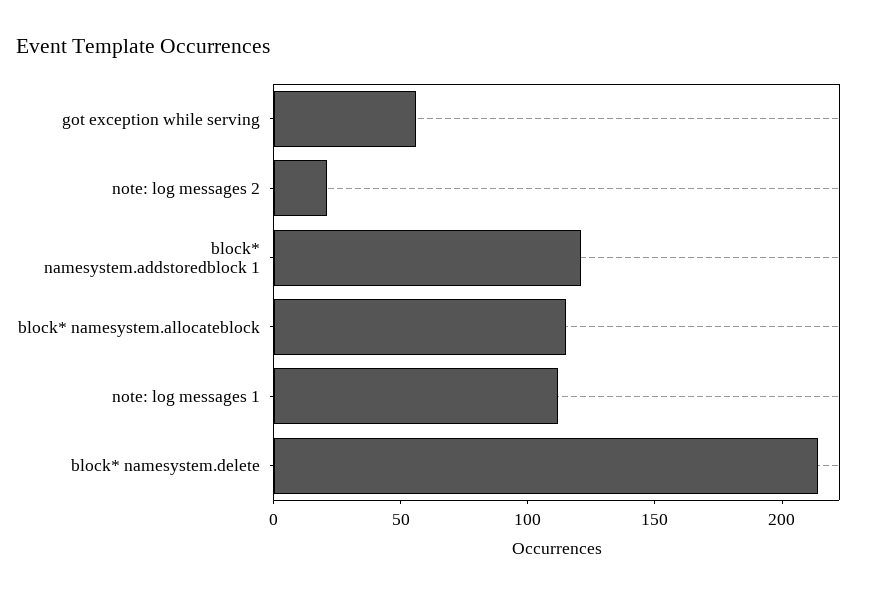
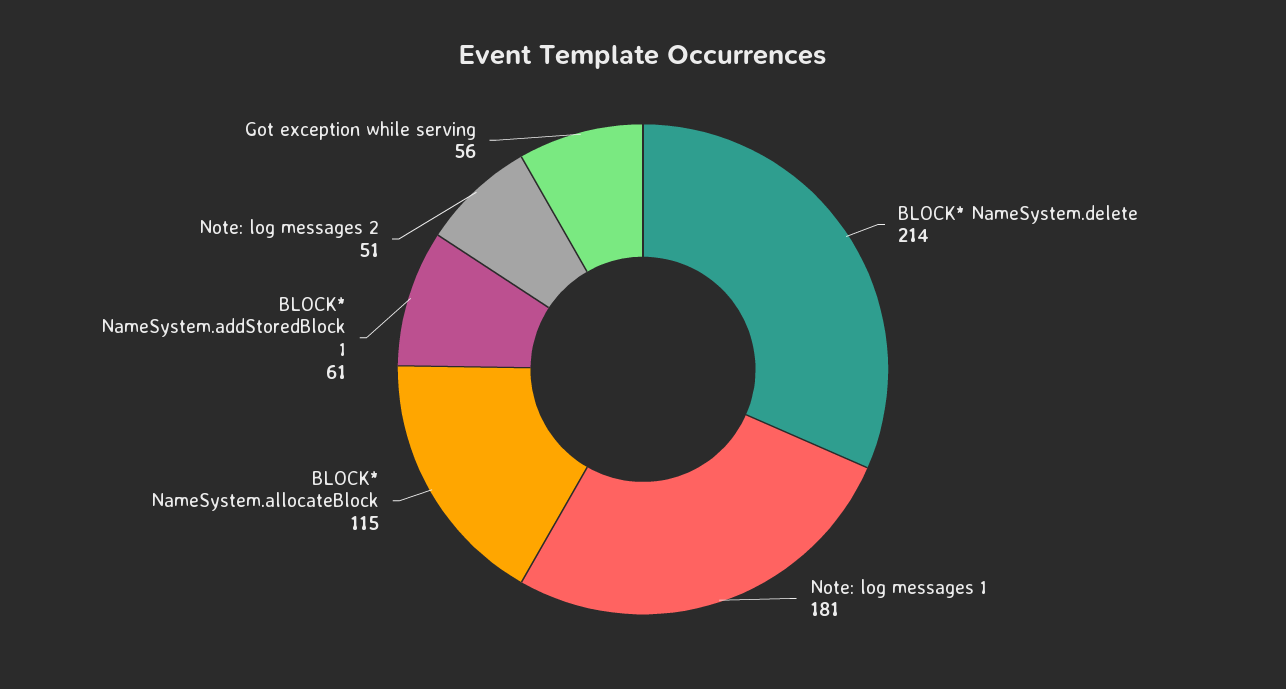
  {
    "got exception while serving": 56,
-   "note: log messages 2": 20,
+   "note: log messages 2": 51,
-   "block* namesystem.addstoredblock 1": 120,
+   "block* namesystem.addstoredblock 1": 61,
    "block* namesystem.allocateblock": 115,
-   "note: log messages 1": 110,
+   "note: log messages 1": 181,
    "block* namesystem.delete": 214
  }

